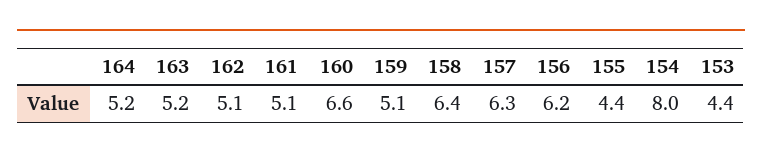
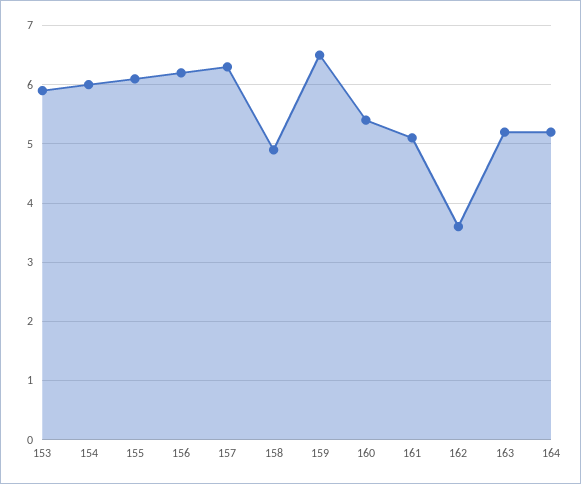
  {
    "164": 5.2,
    "163": 5.2,
-   "162": 5.1,
+   "162": 3.5,
    "161": 5.1,
-   "160": 6.6,
+   "160": 5.5,
-   "159": 5.1,
+   "159": 6.5,
-   "158": 6.4,
+   "158": 5,
    "157": 6.3,
    "156": 6.2,
-   "155": 4.4,
+   "155": 6,
-   "154": 8,
+   "154": 6,
-   "153": 4.4
+   "153": 6
  }

